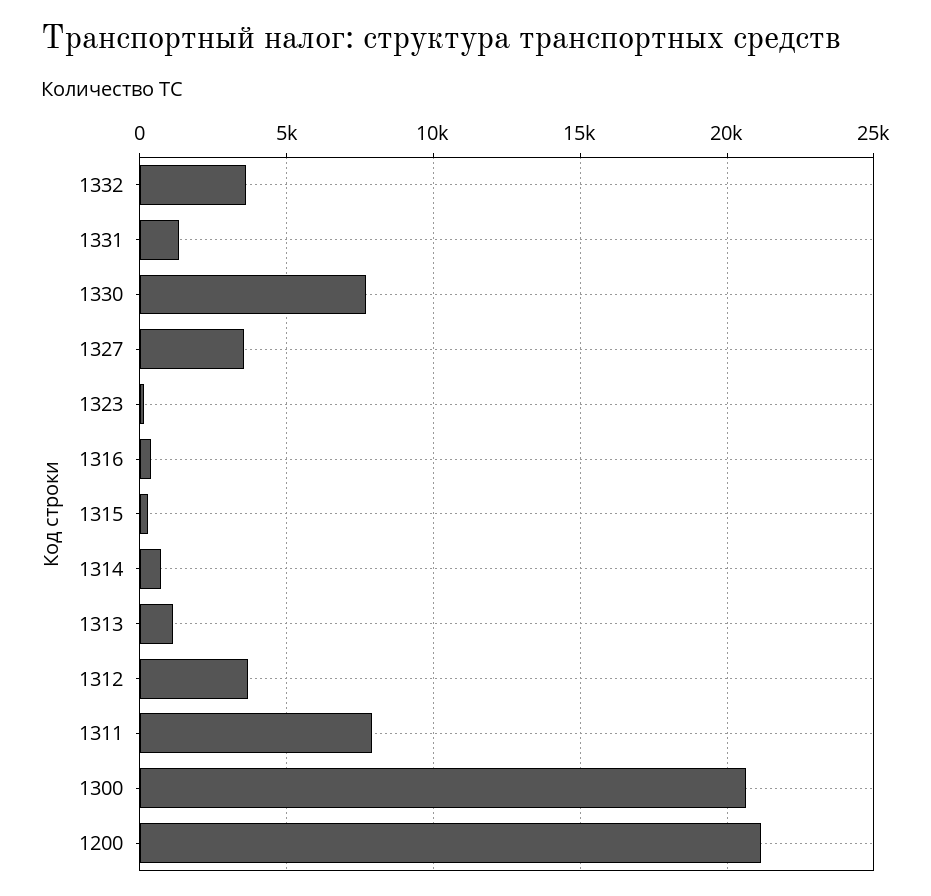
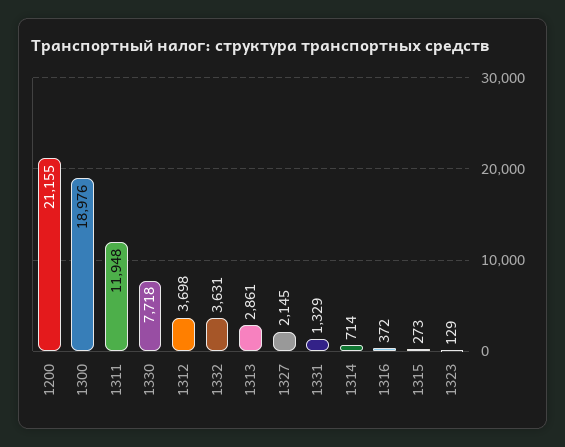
  {
    "1332": 3631,
    "1331": 1329,
    "1330": 7718,
-   "1327": 3500,
+   "1327": 2145,
    "1323": 129,
    "1316": 372,
    "1315": 273,
    "1314": 714,
-   "1313": 1000,
+   "1313": 2861,
    "1312": 3698,
-   "1311": 8000,
+   "1311": 11948,
-   "1300": 20500,
+   "1300": 18976,
    "1200": 21155
  }

